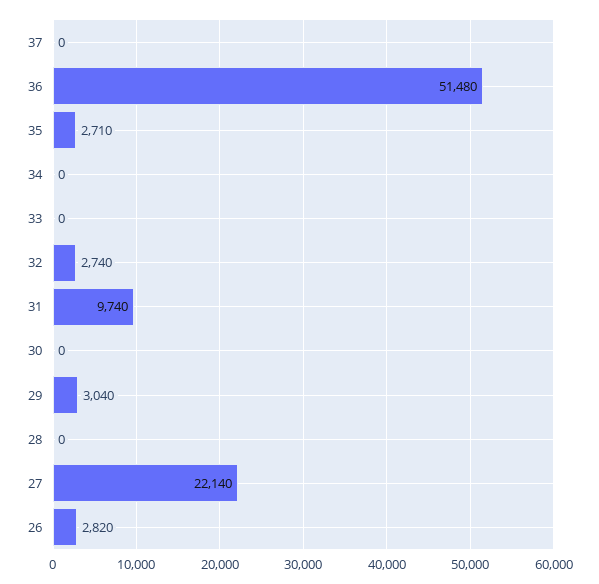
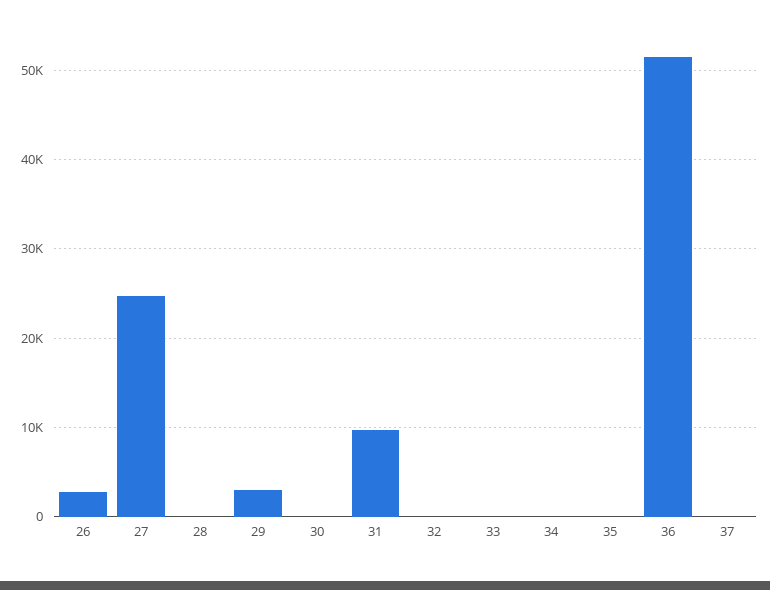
  {
    "37": 0,
    "36": 51480,
-   "35": 2710,
+   "35": 0,
    "34": 0,
    "33": 0,
-   "32": 2740,
+   "32": 0,
    "31": 9740,
    "30": 0,
    "29": 3040,
    "28": 0,
-   "27": 22140,
+   "27": 25000,
    "26": 2820
  }

